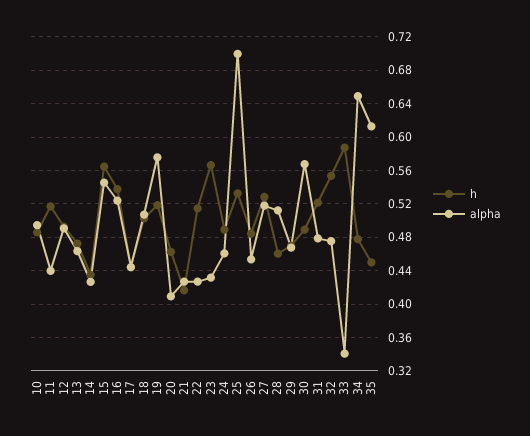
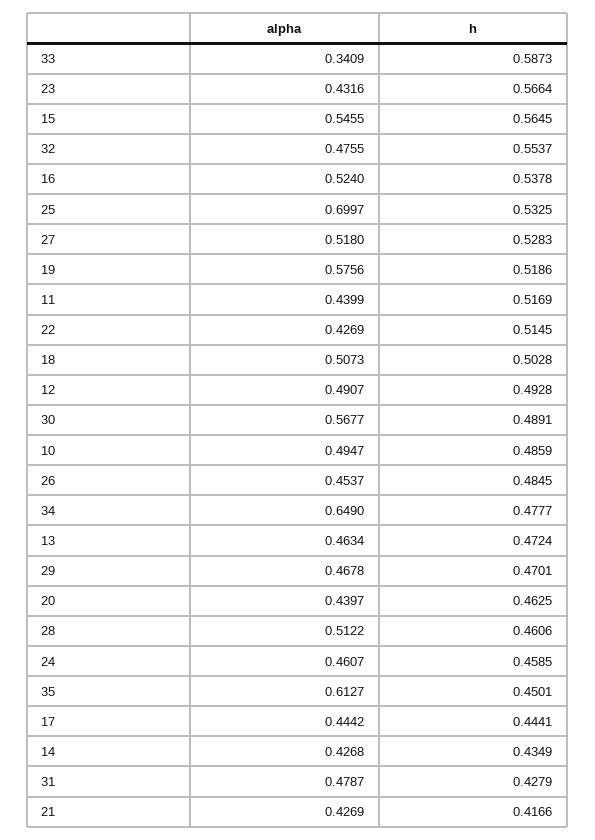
  {
    "h": {
      "10": 0.4859,
      "11": 0.5169,
      "12": 0.4928,
      "13": 0.4724,
      "14": 0.4349,
      "15": 0.5645,
      "16": 0.5378,
      "17": 0.4441,
      "18": 0.5028,
      "19": 0.5186,
      "20": 0.4625,
      "21": 0.4166,
      "22": 0.5145,
      "23": 0.5664,
-     "24": 0.49,
+     "24": 0.4585,
      "25": 0.5325,
      "26": 0.4845,
      "27": 0.5283,
      "28": 0.4606,
      "29": 0.4701,
      "30": 0.4891,
-     "31": 0.52,
+     "31": 0.4279,
      "32": 0.5537,
      "33": 0.5873,
      "34": 0.4777,
      "35": 0.4501
    },
    "alpha": {
      "10": 0.4947,
      "11": 0.4399,
      "12": 0.4907,
      "13": 0.4634,
      "14": 0.4268,
      "15": 0.5455,
      "16": 0.524,
      "17": 0.4442,
      "18": 0.5073,
      "19": 0.5756,
-     "20": 0.41,
+     "20": 0.4397,
      "21": 0.4269,
      "22": 0.4269,
      "23": 0.4316,
      "24": 0.4607,
      "25": 0.6997,
      "26": 0.4537,
      "27": 0.518,
      "28": 0.5122,
      "29": 0.4678,
      "30": 0.5677,
      "31": 0.4787,
      "32": 0.4755,
      "33": 0.3409,
      "34": 0.649,
      "35": 0.6127
    }
  }

